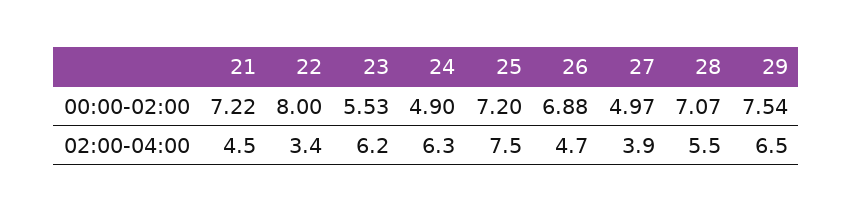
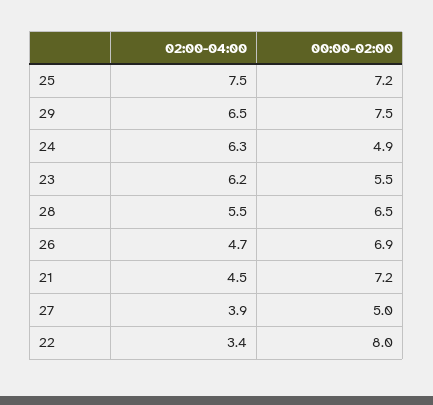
  {
    "21": {
      "00:00-02:00": 7.22,
      "02:00-04:00": 4.5
    },
    "22": {
      "00:00-02:00": 8,
      "02:00-04:00": 3.4
    },
    "23": {
      "00:00-02:00": 5.53,
      "02:00-04:00": 6.2
    },
    "24": {
      "00:00-02:00": 4.9,
      "02:00-04:00": 6.3
    },
    "25": {
      "00:00-02:00": 7.2,
      "02:00-04:00": 7.5
    },
    "26": {
      "00:00-02:00": 6.88,
      "02:00-04:00": 4.7
    },
    "27": {
      "00:00-02:00": 4.97,
      "02:00-04:00": 3.9
    },
    "28": {
-     "00:00-02:00": 7.07,
+     "00:00-02:00": 6.5,
      "02:00-04:00": 5.5
    },
    "29": {
      "00:00-02:00": 7.54,
      "02:00-04:00": 6.5
    }
  }

